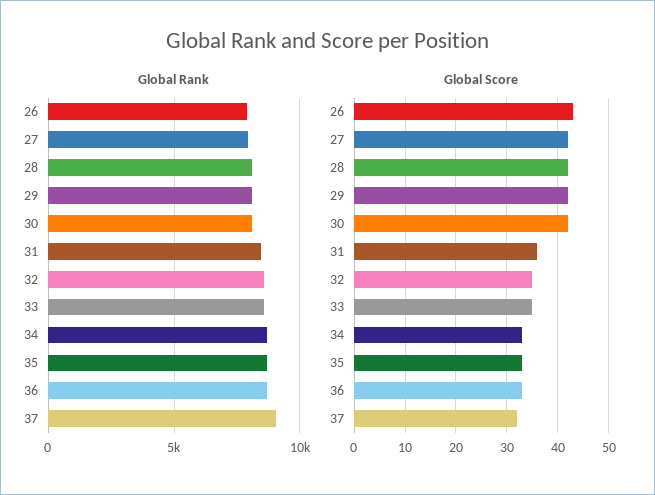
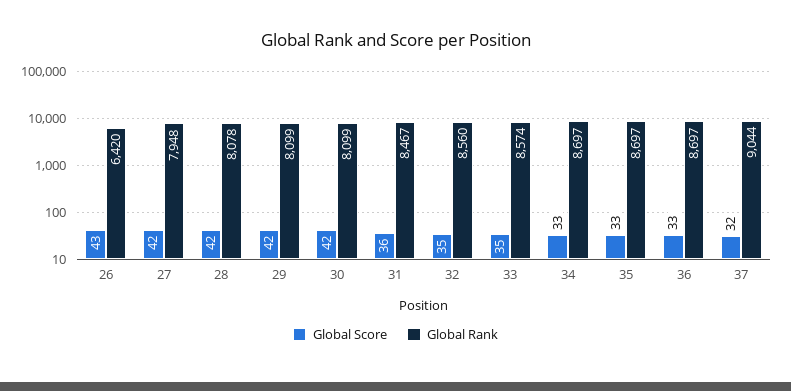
  {
    "Global Rank": {
-     "26": 8000,
+     "26": 6420,
      "27": 7948,
      "28": 8078,
      "29": 8099,
      "30": 8099,
      "31": 8467,
      "32": 8560,
      "33": 8574,
      "34": 8697,
      "35": 8697,
      "36": 8697,
      "37": 9044
    },
    "Global Score": {
      "26": 43,
      "27": 42,
      "28": 42,
      "29": 42,
      "30": 42,
      "31": 36,
      "32": 35,
      "33": 35,
      "34": 33,
      "35": 33,
      "36": 33,
      "37": 32
    }
  }

